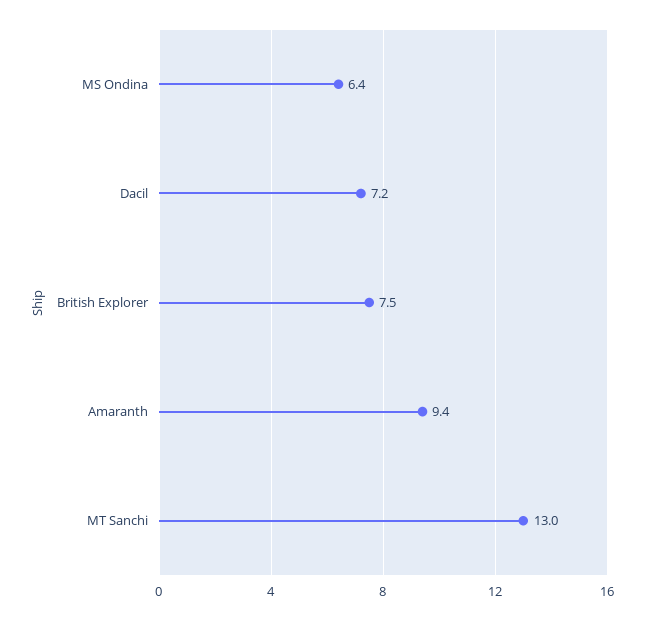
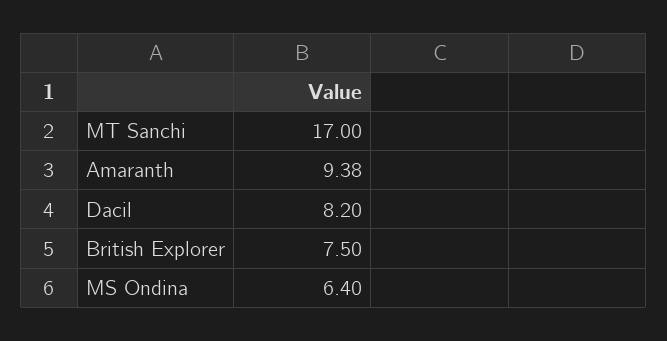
  {
    "MS Ondina": 6.4,
-   "Dacil": 7.2,
+   "Dacil": 8.2,
    "British Explorer": 7.5,
    "Amaranth": 9.38,
-   "MT Sanchi": 13
+   "MT Sanchi": 17
  }

